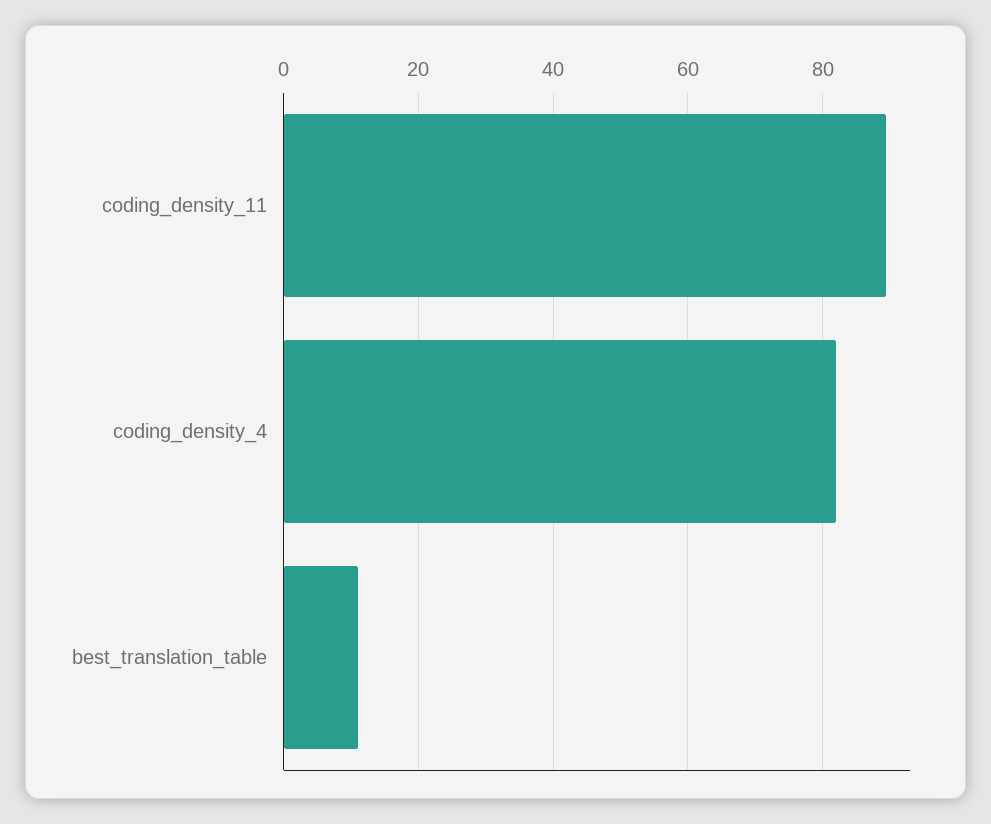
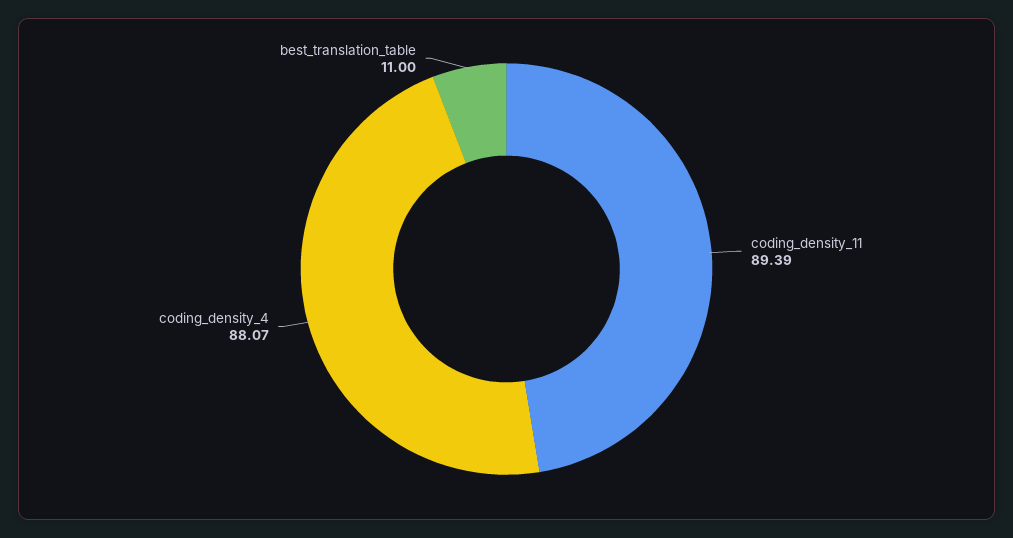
  {
    "coding_density_11": 89.39,
-   "coding_density_4": 82,
+   "coding_density_4": 88.07,
    "best_translation_table": 11
  }

